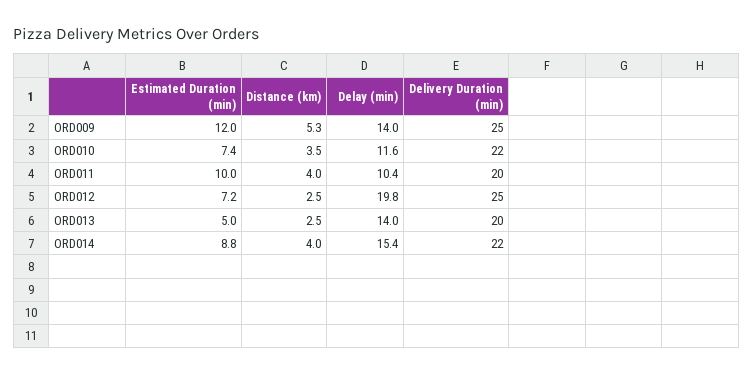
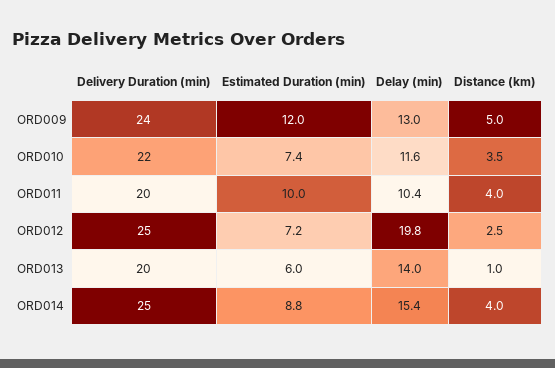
  {
    "Estimated Duration (min)": {
      "ORD009": 12,
      "ORD010": 7.4,
      "ORD011": 10,
      "ORD012": 7.2,
-     "ORD013": 5,
+     "ORD013": 6,
      "ORD014": 8.8
    },
    "Distance (km)": {
-     "ORD009": 5.3,
+     "ORD009": 5,
      "ORD010": 3.5,
      "ORD011": 4,
      "ORD012": 2.5,
-     "ORD013": 2.5,
+     "ORD013": 1,
      "ORD014": 4
    },
    "Delay (min)": {
-     "ORD009": 14,
+     "ORD009": 13,
      "ORD010": 11.6,
      "ORD011": 10.4,
      "ORD012": 19.8,
      "ORD013": 14,
      "ORD014": 15.4
    },
    "Delivery Duration (min)": {
-     "ORD009": 25,
+     "ORD009": 24,
      "ORD010": 22,
      "ORD011": 20,
      "ORD012": 25,
      "ORD013": 20,
-     "ORD014": 22
+     "ORD014": 25
    }
  }

